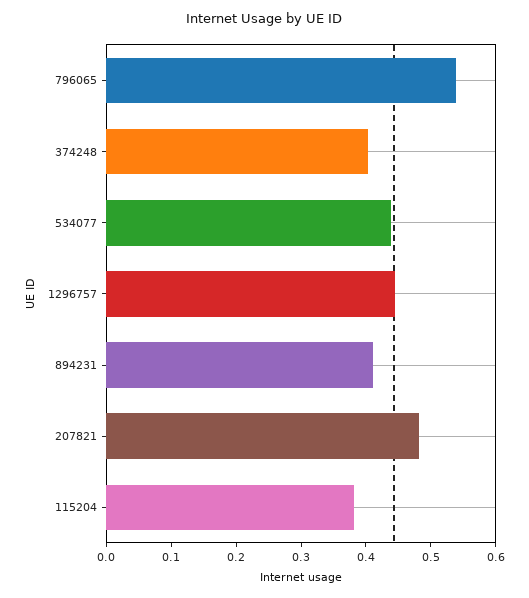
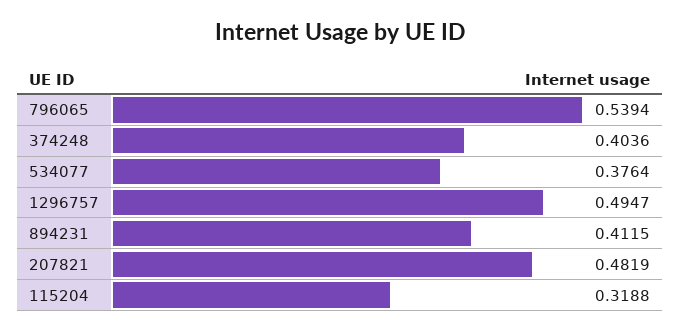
  {
    "796065": 0.5394,
    "374248": 0.4036,
-   "534077": 0.44,
+   "534077": 0.3764,
-   "1296757": 0.44,
+   "1296757": 0.4947,
    "894231": 0.4115,
    "207821": 0.4819,
-   "115204": 0.38
+   "115204": 0.3188
  }

